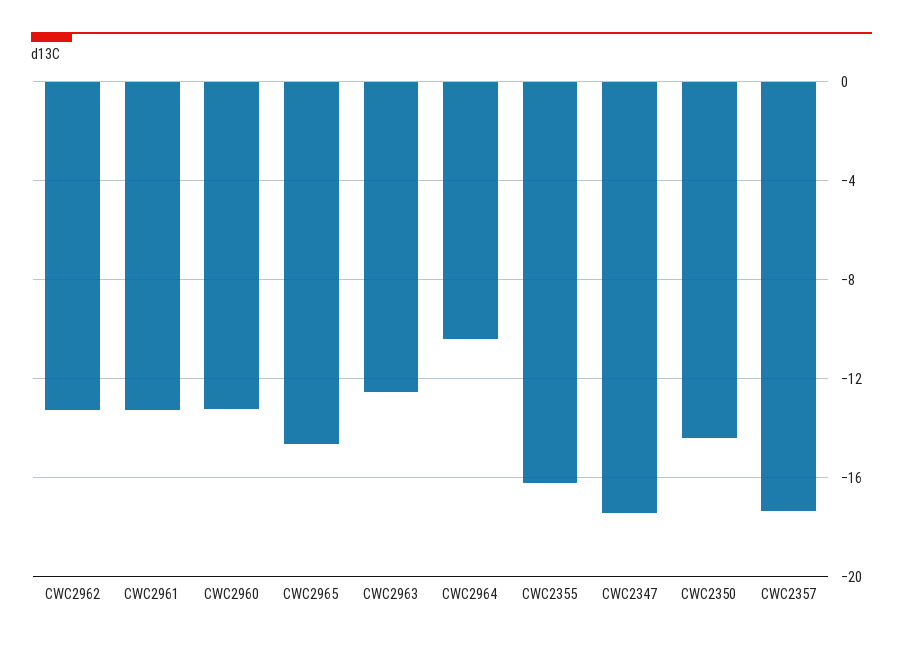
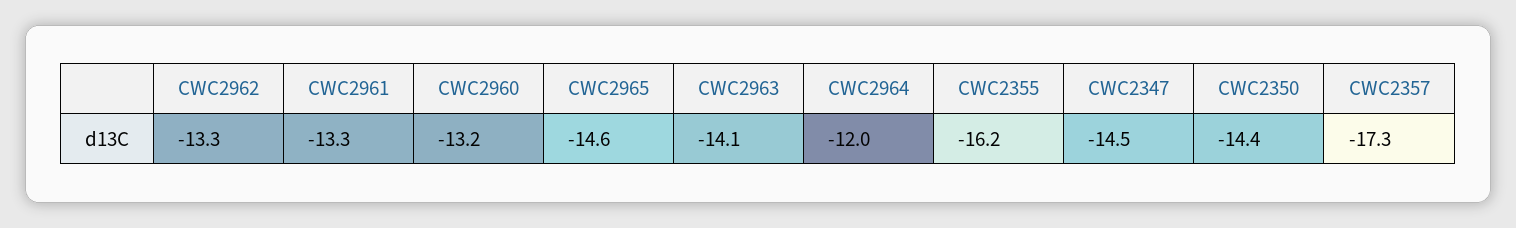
  {
    "CWC2962": -13.3,
    "CWC2961": -13.3,
    "CWC2960": -13.2,
    "CWC2965": -14.6,
-   "CWC2963": -12.5,
+   "CWC2963": -14.1,
-   "CWC2964": -10.5,
+   "CWC2964": -12,
    "CWC2355": -16.2,
-   "CWC2347": -17.5,
+   "CWC2347": -14.5,
    "CWC2350": -14.4,
    "CWC2357": -17.3
  }

